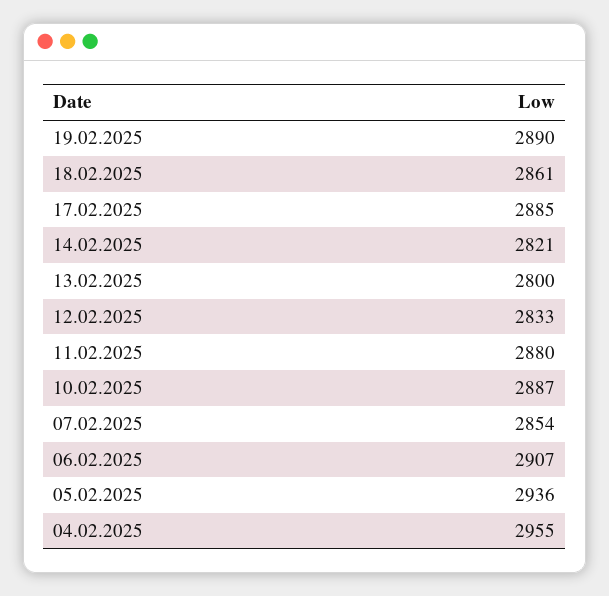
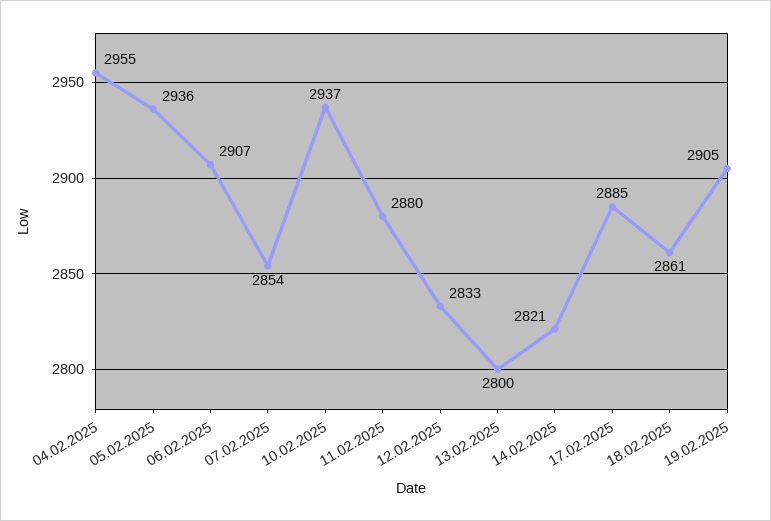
  {
-   "19.02.2025": 2890,
+   "19.02.2025": 2905,
    "18.02.2025": 2861,
    "17.02.2025": 2885,
    "14.02.2025": 2821,
    "13.02.2025": 2800,
    "12.02.2025": 2833,
    "11.02.2025": 2880,
-   "10.02.2025": 2887,
+   "10.02.2025": 2937,
    "07.02.2025": 2854,
    "06.02.2025": 2907,
    "05.02.2025": 2936,
    "04.02.2025": 2955
  }

